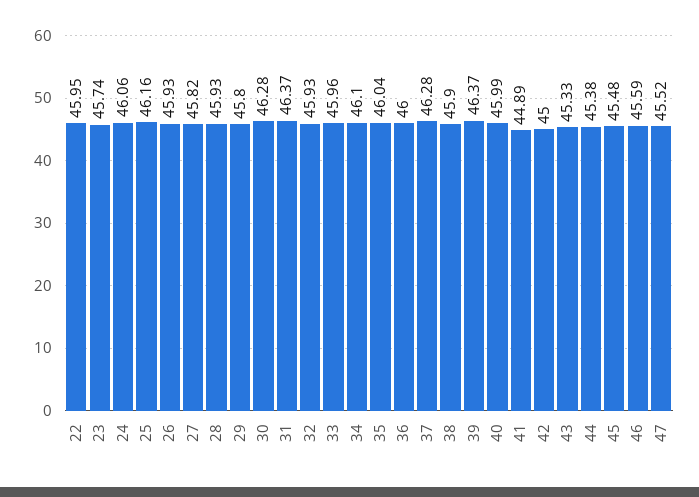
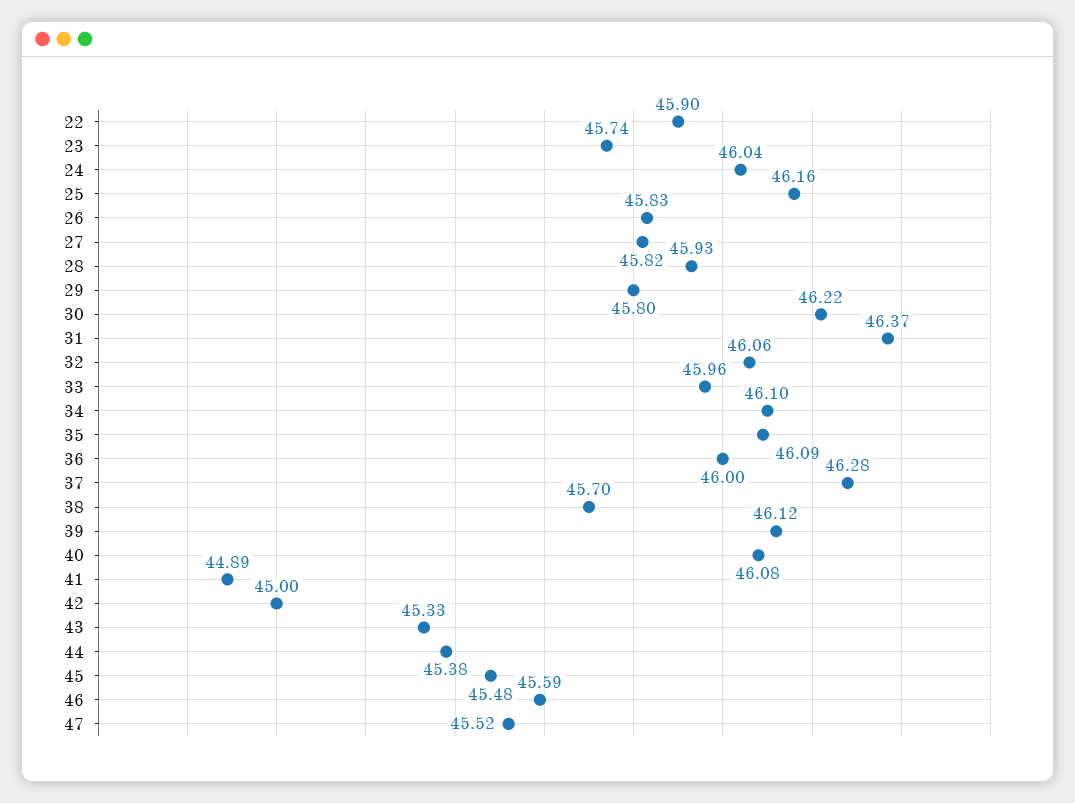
  {
-   "22": 45.95,
+   "22": 45.9,
    "23": 45.74,
-   "24": 46.06,
+   "24": 46.04,
    "25": 46.16,
-   "26": 45.93,
+   "26": 45.83,
    "27": 45.82,
    "28": 45.93,
    "29": 45.8,
-   "30": 46.28,
+   "30": 46.22,
    "31": 46.37,
-   "32": 45.93,
+   "32": 46.06,
    "33": 45.96,
    "34": 46.1,
-   "35": 46.04,
+   "35": 46.09,
    "36": 46,
    "37": 46.28,
-   "38": 45.9,
+   "38": 45.7,
-   "39": 46.37,
+   "39": 46.12,
-   "40": 45.99,
+   "40": 46.08,
    "41": 44.89,
    "42": 45,
    "43": 45.33,
    "44": 45.38,
    "45": 45.48,
    "46": 45.59,
    "47": 45.52
  }

